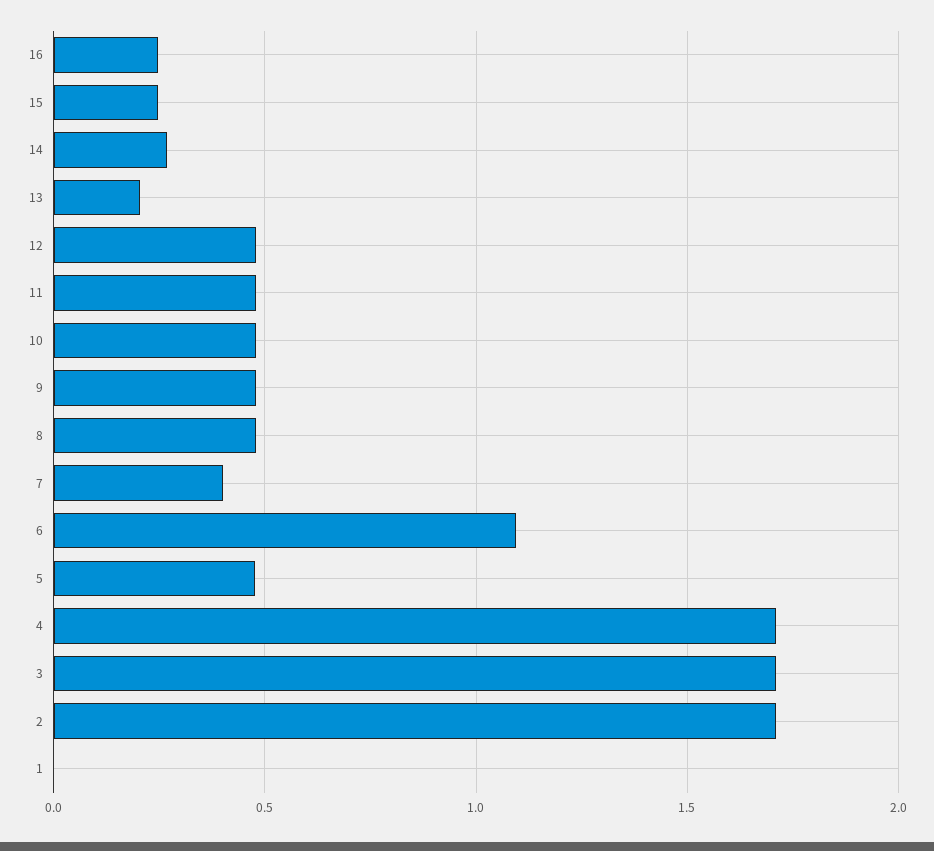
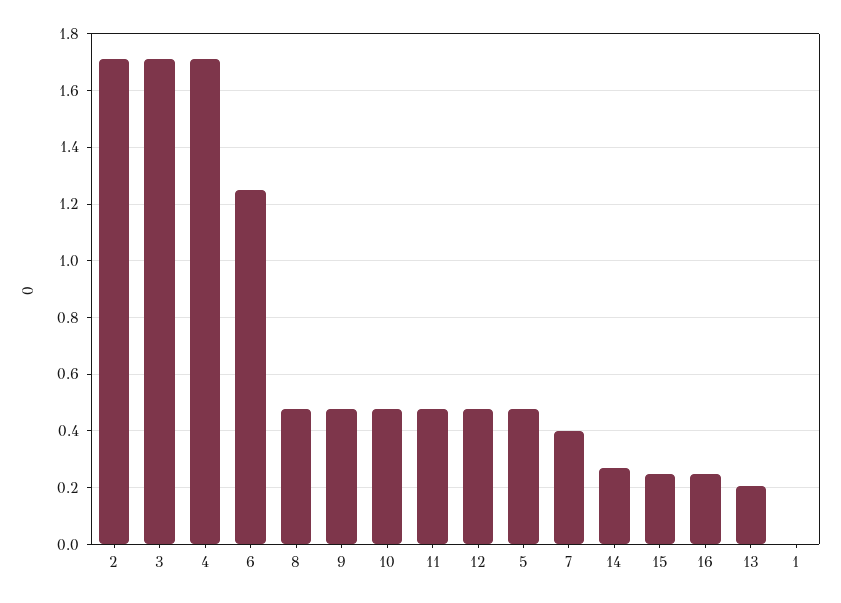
  {
    "16": 0.25,
    "15": 0.25,
    "14": 0.275,
    "13": 0.2,
    "12": 0.475,
    "11": 0.475,
    "10": 0.475,
    "9": 0.475,
    "8": 0.475,
    "7": 0.4,
-   "6": 1.1,
+   "6": 1.25,
    "5": 0.475,
    "4": 1.7,
    "3": 1.7,
    "2": 1.7,
    "1": 0
  }

